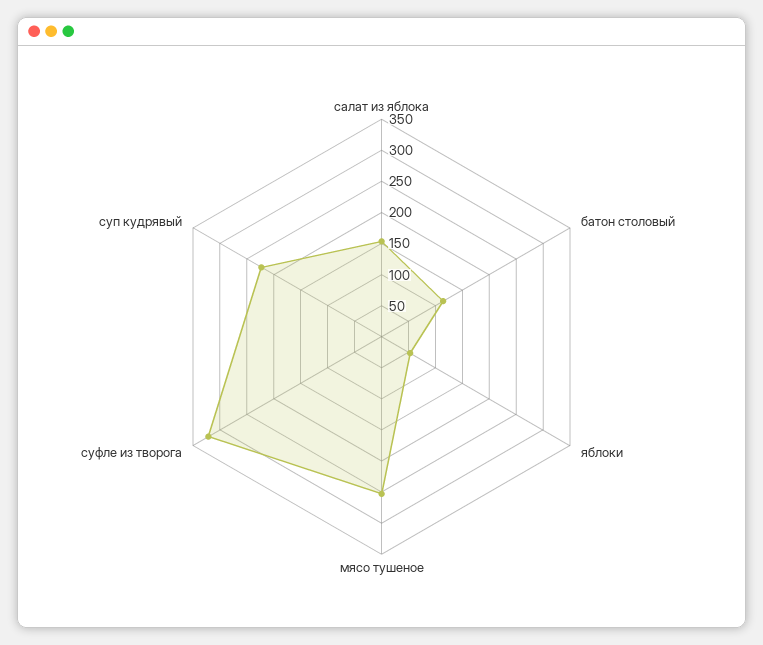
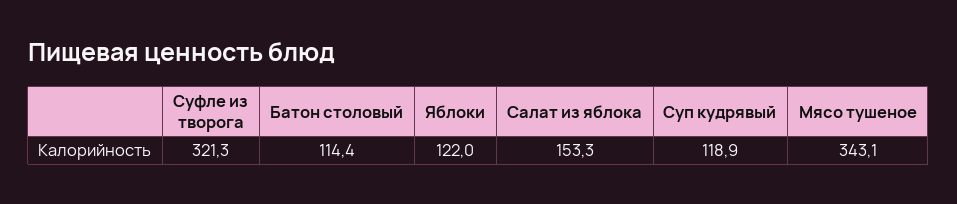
  {
    "салат из яблока": 153.3,
    "батон столовый": 114.4,
-   "яблоки": 50,
+   "яблоки": 122,
-   "мясо тушеное": 250,
+   "мясо тушеное": 343.1,
    "суфле из творога": 321.3,
-   "суп кудрявый": 225
+   "суп кудрявый": 118.9
  }

